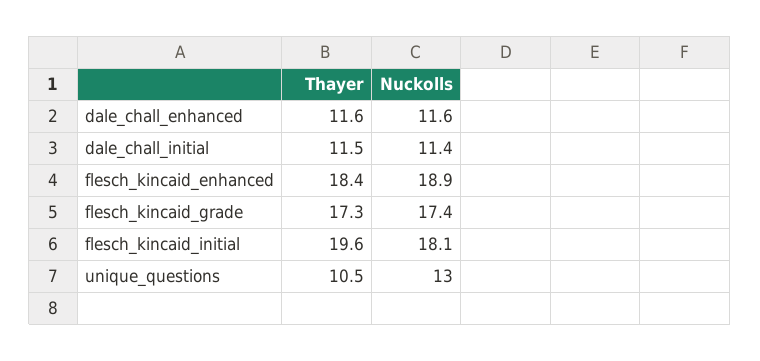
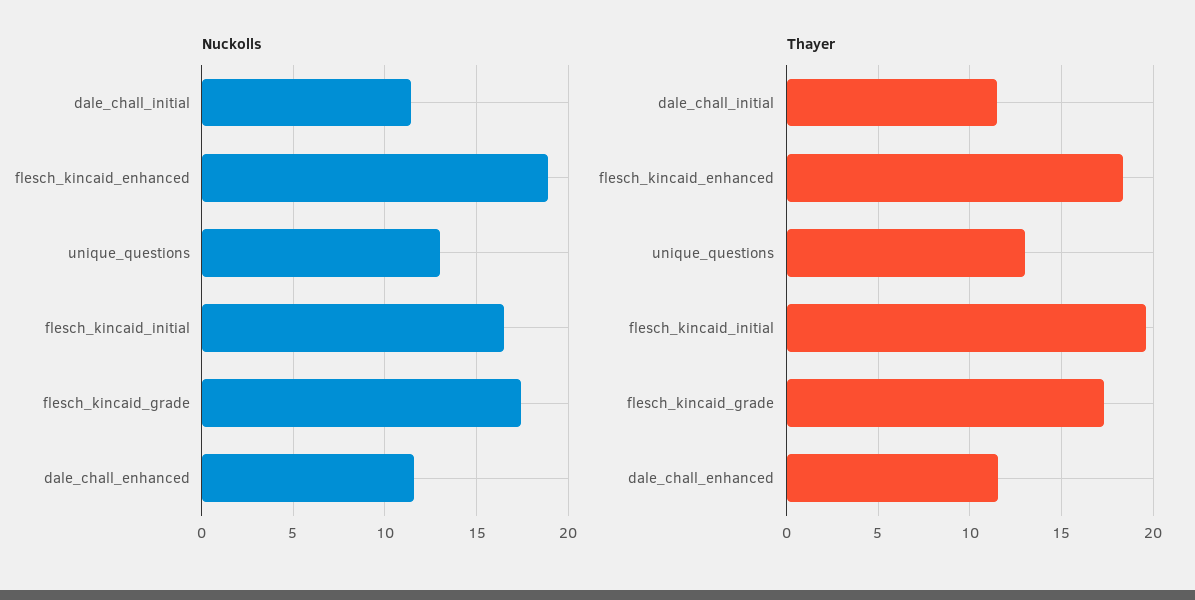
  {
    "Thayer": {
      "dale_chall_enhanced": 11.6,
      "dale_chall_initial": 11.5,
      "flesch_kincaid_enhanced": 18.4,
      "flesch_kincaid_grade": 17.3,
      "flesch_kincaid_initial": 19.6,
-     "unique_questions": 10.5
+     "unique_questions": 13
    },
    "Nuckolls": {
      "dale_chall_enhanced": 11.6,
      "dale_chall_initial": 11.4,
      "flesch_kincaid_enhanced": 18.9,
      "flesch_kincaid_grade": 17.4,
-     "flesch_kincaid_initial": 18.1,
+     "flesch_kincaid_initial": 16.5,
      "unique_questions": 13
    }
  }

